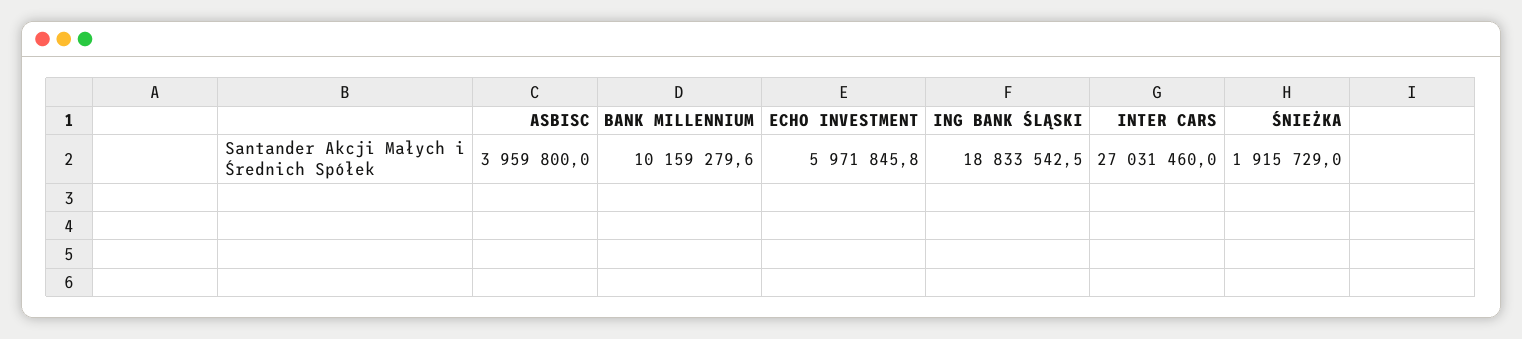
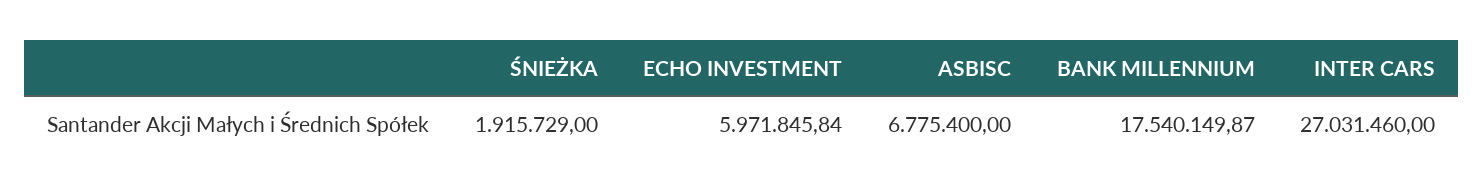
  {
-   "ASBISC": 3959800,
+   "ASBISC": 6775400,
-   "BANK MILLENNIUM": 10159279.6,
+   "BANK MILLENNIUM": 17540149.87,
    "ECHO INVESTMENT": 5971845.84,
-   "ING BANK ŚLĄSKI": 18833542.5,
    "INTER CARS": 27031460,
    "ŚNIEŻKA": 1915729
  }

